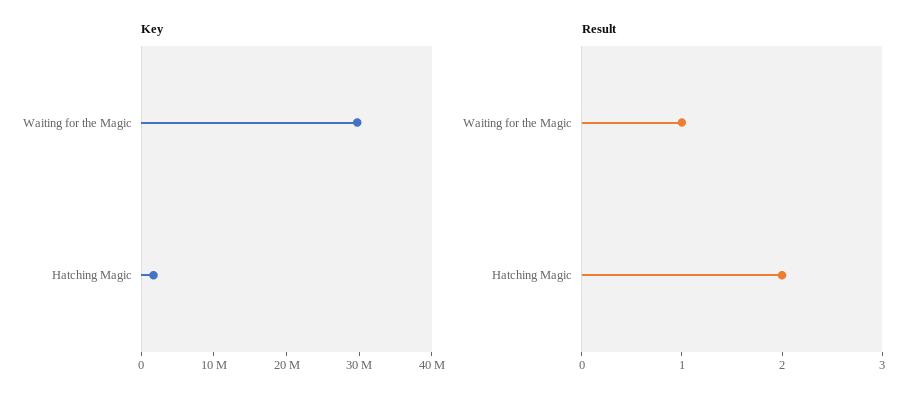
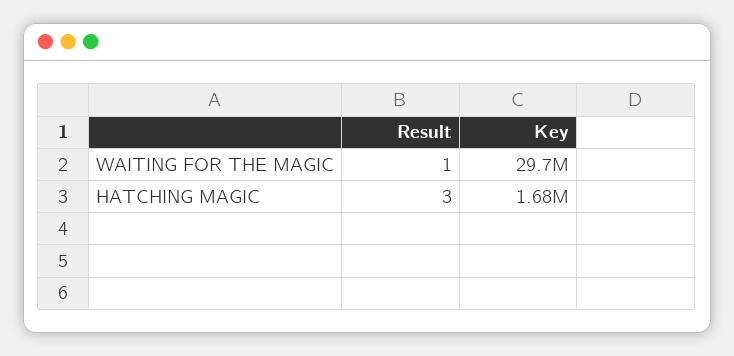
  {
    "Key": {
      "Waiting for the Magic": 29700000,
      "Hatching Magic": 1680000
    },
    "Result": {
      "Waiting for the Magic": 1,
-     "Hatching Magic": 2
+     "Hatching Magic": 3
    }
  }

